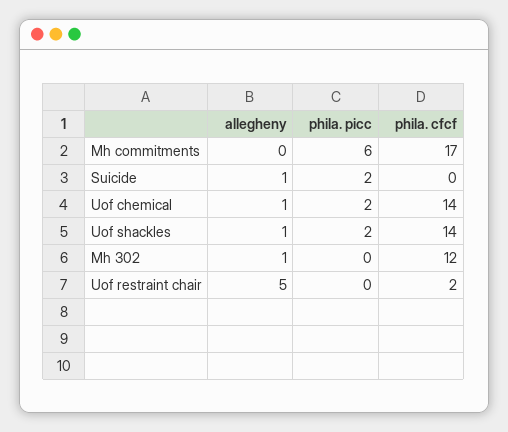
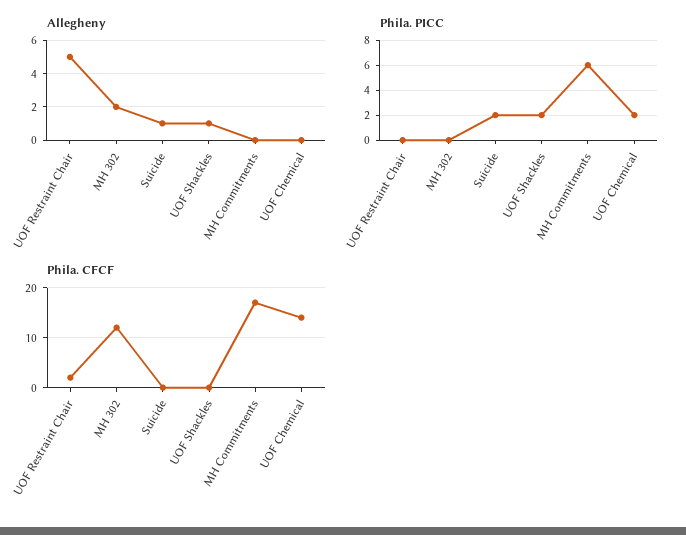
  {
    "allegheny": {
      "Mh commitments": 0,
      "Suicide": 1,
-     "Uof chemical": 1,
+     "Uof chemical": 0,
      "Uof shackles": 1,
-     "Mh 302": 1,
+     "Mh 302": 2,
      "Uof restraint chair": 5
    },
    "phila. picc": {
      "Mh commitments": 6,
      "Suicide": 2,
      "Uof chemical": 2,
      "Uof shackles": 2,
      "Mh 302": 0,
      "Uof restraint chair": 0
    },
    "phila. cfcf": {
      "Mh commitments": 17,
      "Suicide": 0,
      "Uof chemical": 14,
-     "Uof shackles": 14,
+     "Uof shackles": 0,
      "Mh 302": 12,
      "Uof restraint chair": 2
    }
  }

